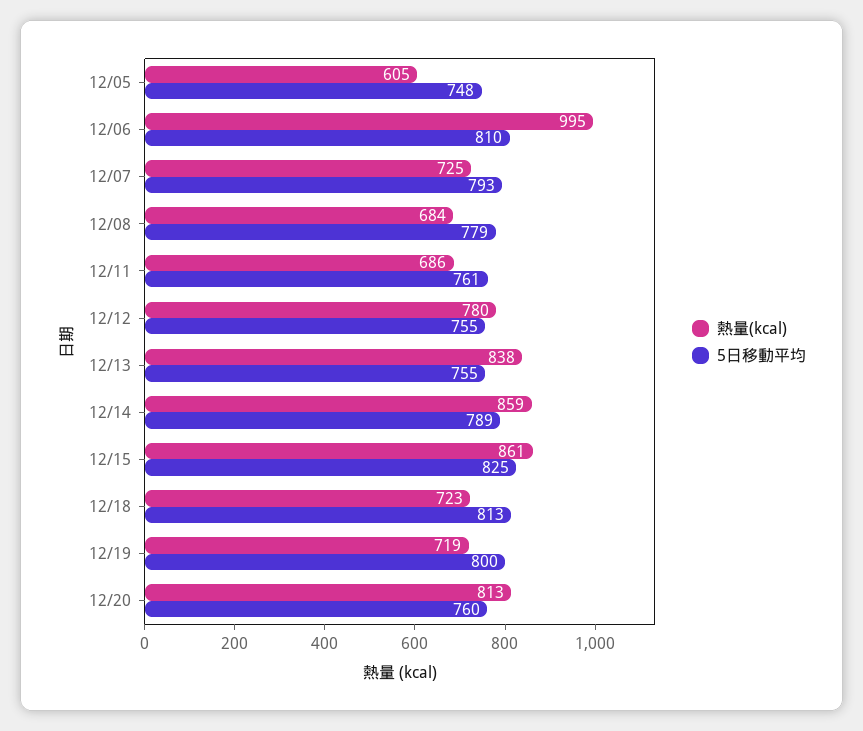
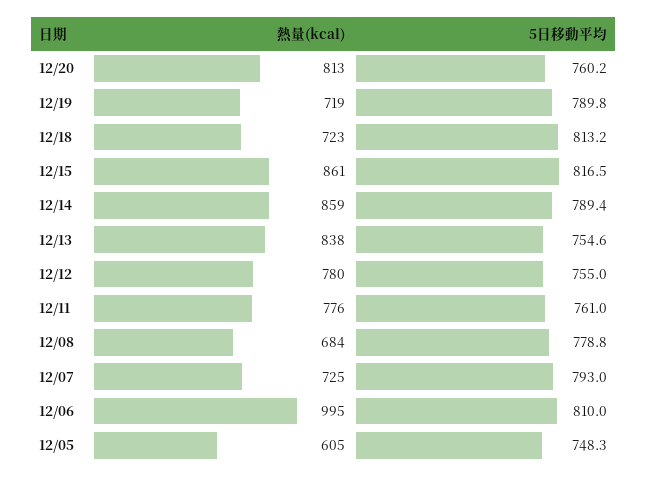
  {
    "熱量(kcal)": {
      "12/05": 605,
      "12/06": 995,
      "12/07": 725,
      "12/08": 684,
-     "12/11": 686,
+     "12/11": 776,
      "12/12": 780,
      "12/13": 838,
      "12/14": 859,
      "12/15": 861,
      "12/18": 723,
      "12/19": 719,
      "12/20": 813
    },
    "5日移動平均": {
      "12/05": 748.3,
      "12/06": 810,
      "12/07": 793,
      "12/08": 778.8,
      "12/11": 761,
      "12/12": 755,
      "12/13": 754.6,
      "12/14": 789.4,
-     "12/15": 825,
+     "12/15": 816.5,
      "12/18": 813.2,
-     "12/19": 800,
+     "12/19": 789.8,
      "12/20": 760.2
    }
  }

